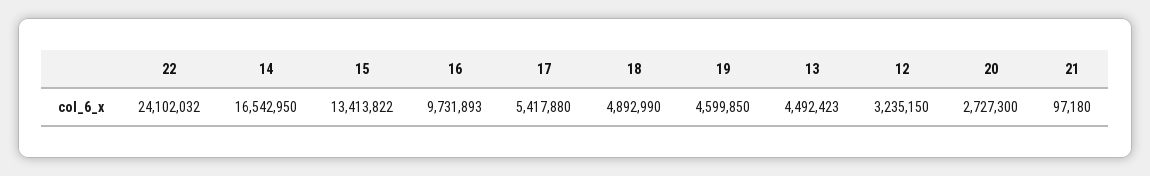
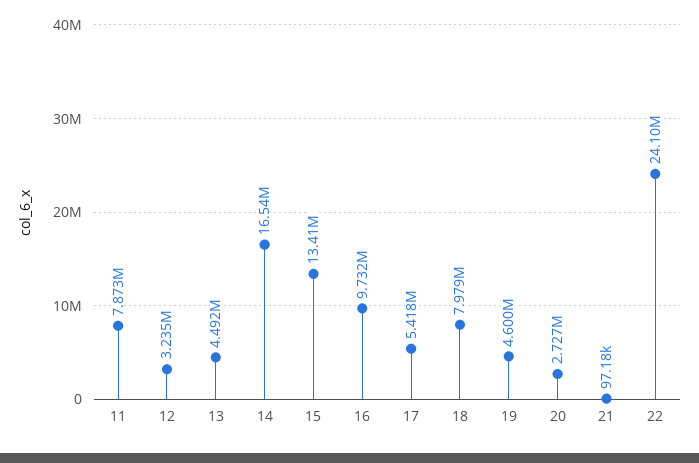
  {
    "22": 24102032,
    "14": 16542950,
    "15": 13413822,
    "16": 9731893,
    "17": 5417880,
-   "18": 4892990,
+   "18": 7979000,
    "19": 4599850,
    "13": 4492423,
    "12": 3235150,
    "20": 2727300,
-   "21": 97180
+   "21": 97180,
+   "11": 7873000
  }

